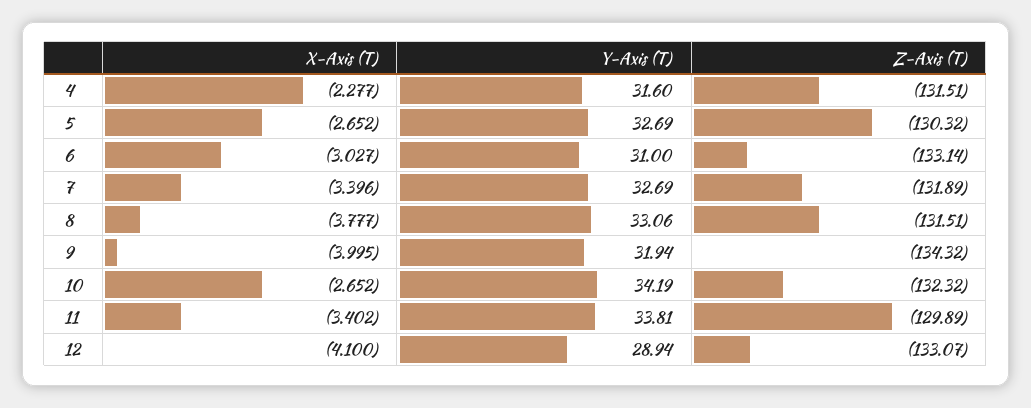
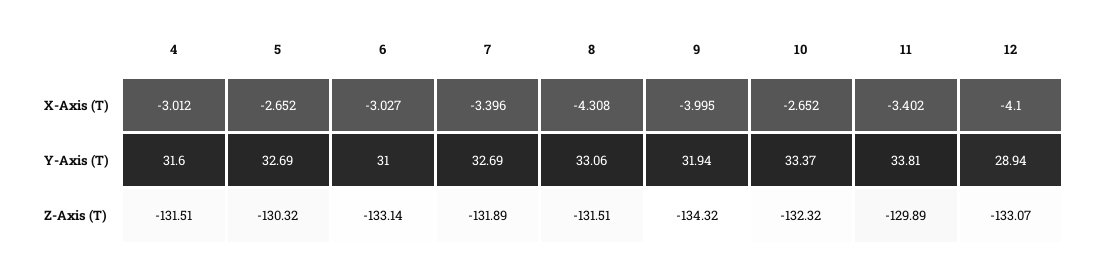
  {
    "X-Axis (T)": {
-     "4": -2.277,
+     "4": -3.012,
      "5": -2.652,
      "6": -3.027,
      "7": -3.396,
-     "8": -3.777,
+     "8": -4.308,
      "9": -3.995,
      "10": -2.652,
      "11": -3.402,
      "12": -4.1
    },
    "Y-Axis (T)": {
      "4": 31.6,
      "5": 32.69,
      "6": 31,
      "7": 32.69,
      "8": 33.06,
      "9": 31.94,
-     "10": 34.19,
+     "10": 33.37,
      "11": 33.81,
      "12": 28.94
    },
    "Z-Axis (T)": {
      "4": -131.51,
      "5": -130.32,
      "6": -133.14,
      "7": -131.89,
      "8": -131.51,
      "9": -134.32,
      "10": -132.32,
      "11": -129.89,
      "12": -133.07
    }
  }

